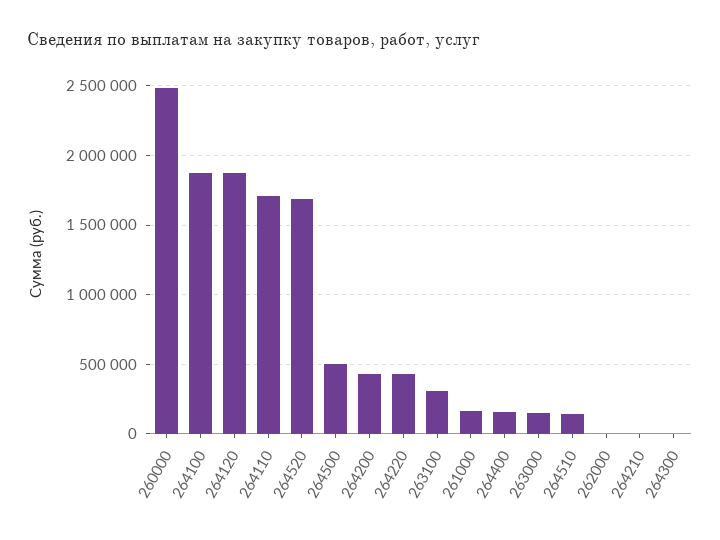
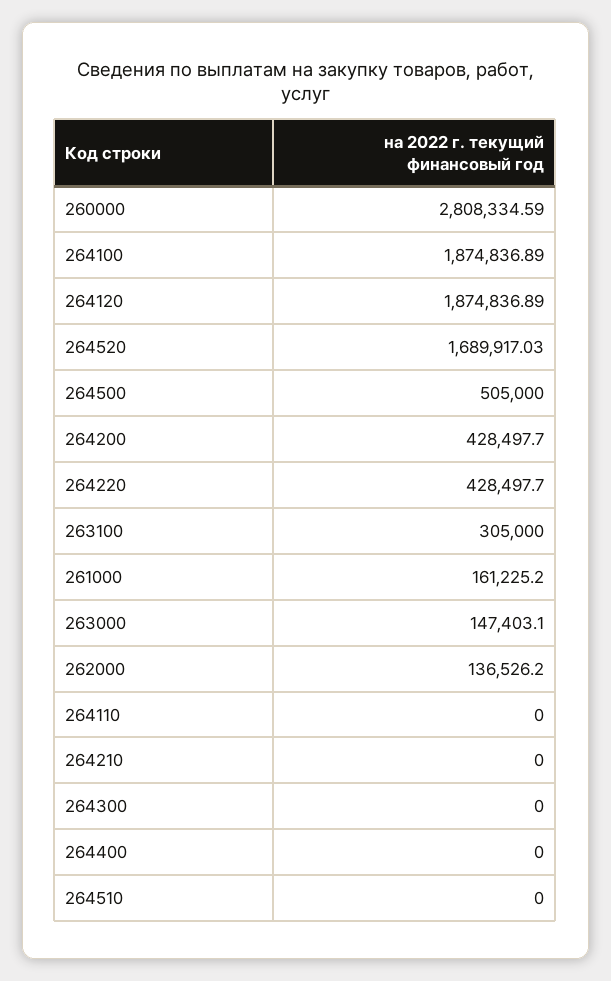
  {
-   "260000": 2500000,
+   "260000": 2808334.59,
    "264100": 1874836.89,
    "264120": 1874836.89,
-   "264110": 1700000,
+   "264110": 0,
    "264520": 1689917.03,
    "264500": 505000,
    "264200": 428497.7,
    "264220": 428497.7,
    "263100": 305000,
    "261000": 161225.2,
-   "264400": 150000,
+   "264400": 0,
    "263000": 147403.1,
-   "264510": 150000,
+   "264510": 0,
-   "262000": 0,
+   "262000": 136526.2,
    "264210": 0,
    "264300": 0
  }

